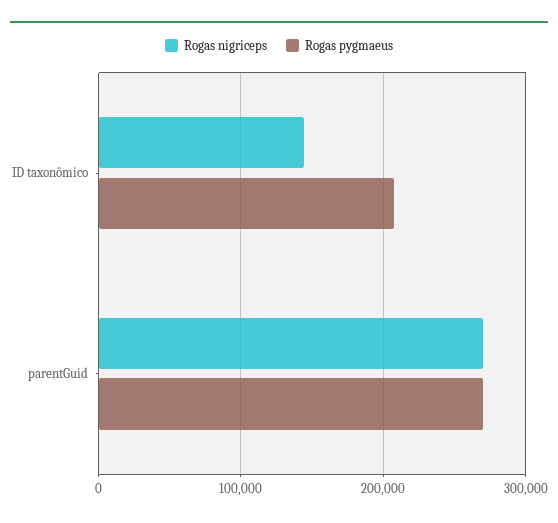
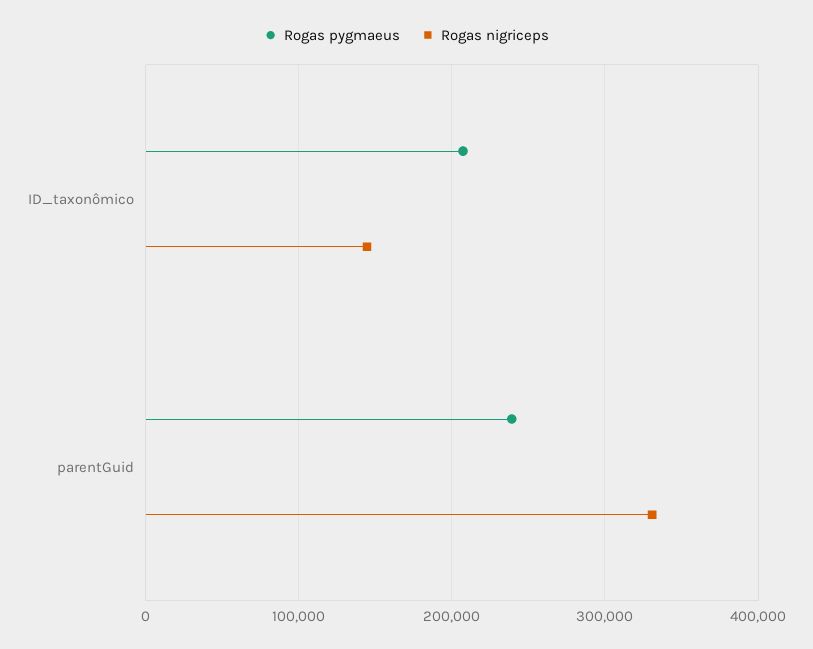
  {
    "Rogas nigriceps": {
      "ID taxonômico": 140000,
-     "parentGuid": 270000
+     "parentGuid": 330000
    },
    "Rogas pygmaeus": {
      "ID taxonômico": 210000,
-     "parentGuid": 270000
+     "parentGuid": 240000
    }
  }

